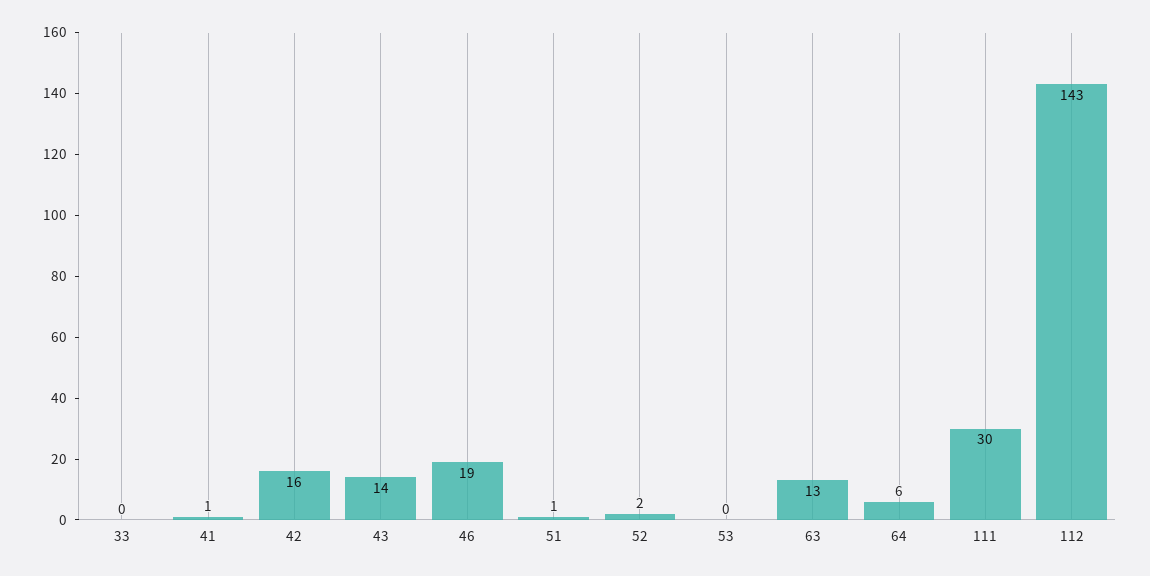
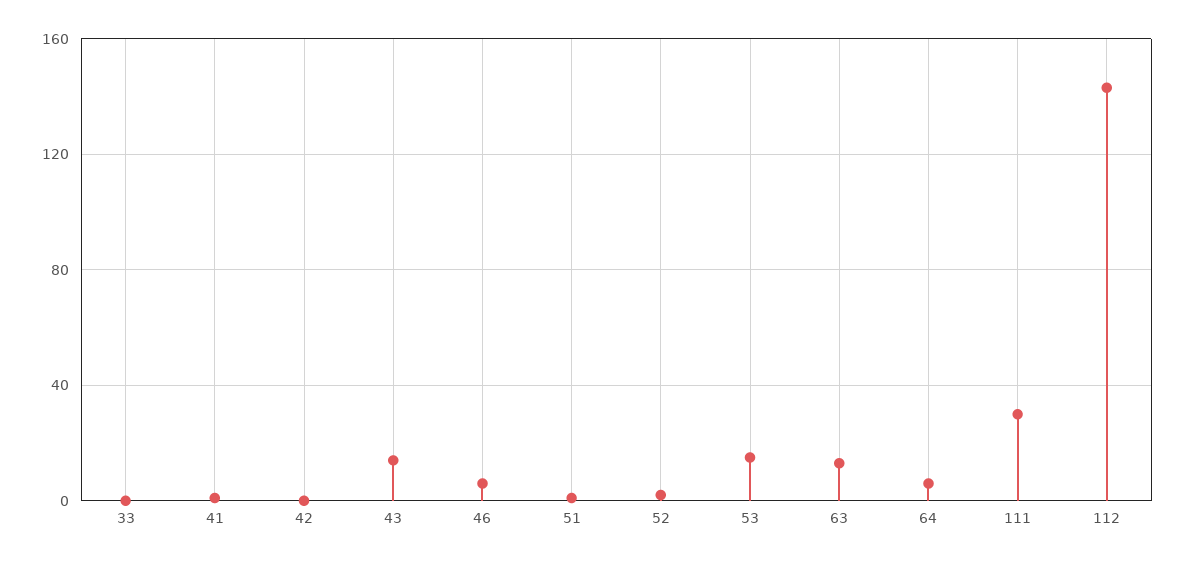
  {
    "33": 0,
    "41": 1,
-   "42": 16,
+   "42": 0,
    "43": 14,
-   "46": 19,
+   "46": 5,
    "51": 1,
    "52": 2,
-   "53": 0,
+   "53": 15,
    "63": 13,
    "64": 6,
    "111": 30,
    "112": 143
  }

